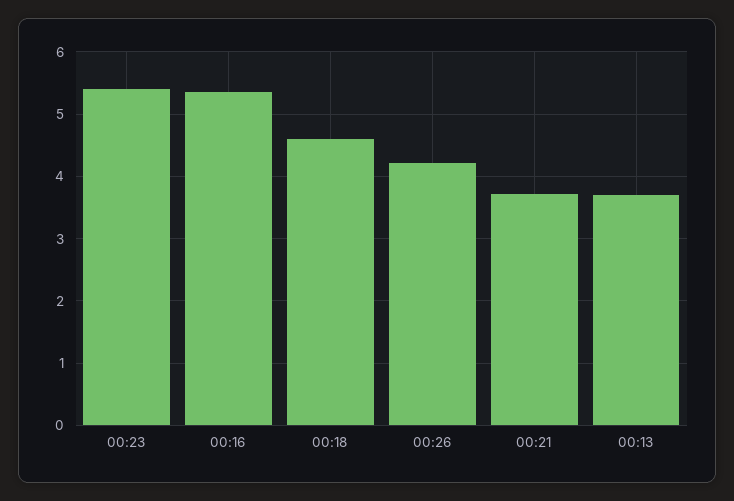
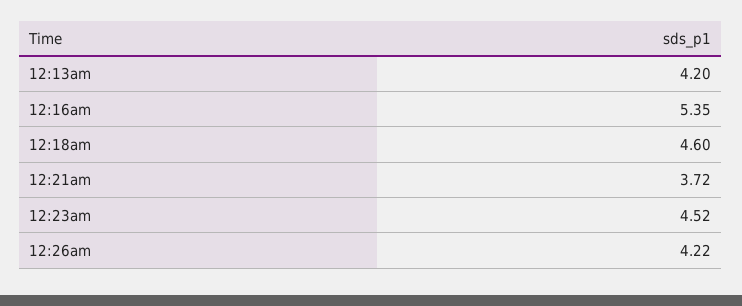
  {
-   "00:23": 5.4,
+   "00:23": 4.52,
    "00:16": 5.35,
    "00:18": 4.6,
    "00:26": 4.22,
    "00:21": 3.72,
-   "00:13": 3.7
+   "00:13": 4.2
  }

